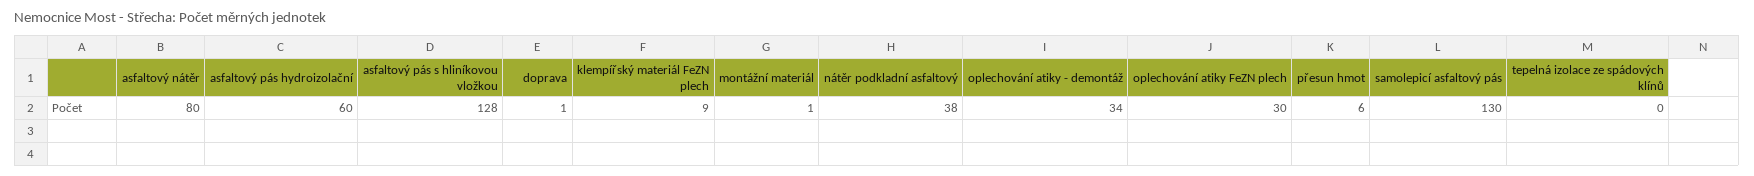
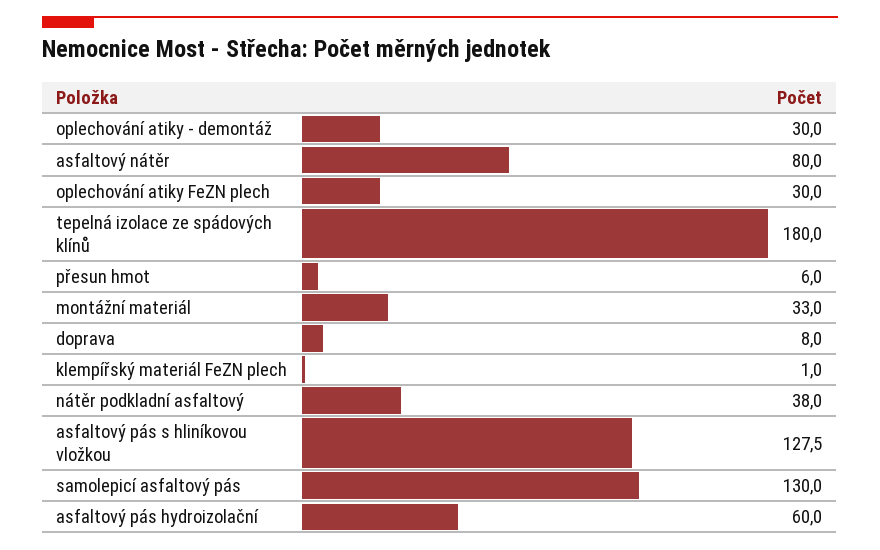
  {
    "asfaltový nátěr": 80,
    "asfaltový pás hydroizolační": 60,
    "asfaltový pás s hliníkovou vložkou": 127.5,
-   "doprava": 1,
+   "doprava": 8,
-   "klempířský materiál FeZN plech": 9,
+   "klempířský materiál FeZN plech": 1,
-   "montážní materiál": 1,
+   "montážní materiál": 33,
    "nátěr podkladní asfaltový": 38,
-   "oplechování atiky - demontáž": 34,
+   "oplechování atiky - demontáž": 30,
    "oplechování atiky FeZN plech": 30,
    "přesun hmot": 6,
    "samolepicí asfaltový pás": 130,
-   "tepelná izolace ze spádových klínů": 0
+   "tepelná izolace ze spádových klínů": 180
  }

